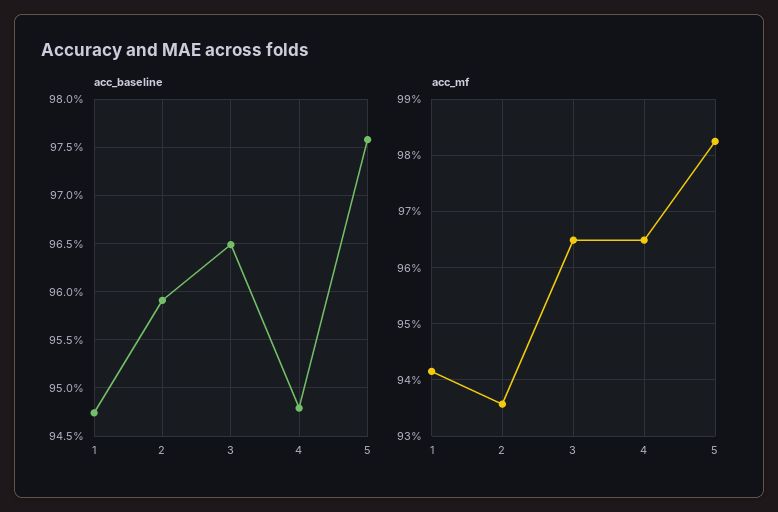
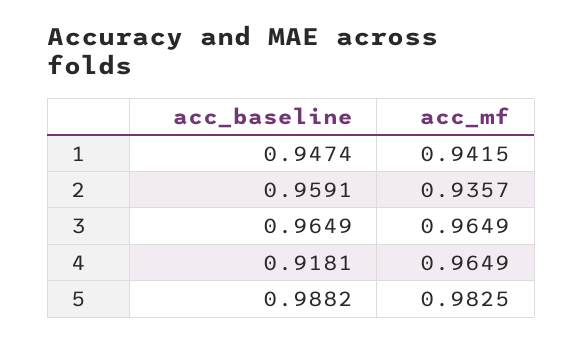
  {
    "acc_baseline": {
      "1": 0.9474,
      "2": 0.9591,
      "3": 0.9649,
-     "4": 0.948,
+     "4": 0.9181,
-     "5": 0.976
+     "5": 0.9882
    },
    "acc_mf": {
      "1": 0.9415,
      "2": 0.9357,
      "3": 0.9649,
      "4": 0.9649,
      "5": 0.9825
    }
  }

